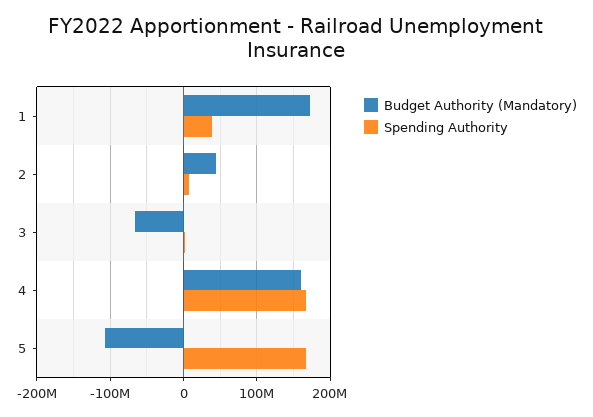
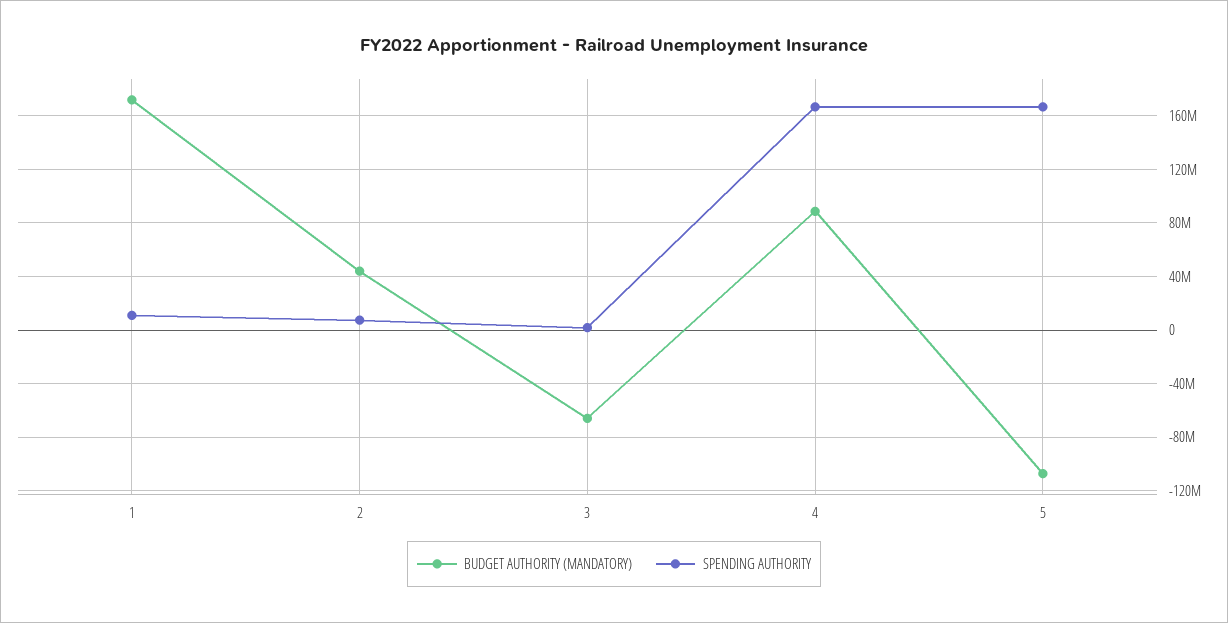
  {
    "Budget Authority (Mandatory)": {
      "1": 170000000,
      "2": 45000000,
      "3": -65000000,
-     "4": 160000000,
+     "4": 90000000,
      "5": -105000000
    },
    "Spending Authority": {
-     "1": 40000000,
+     "1": 10000000,
      "2": 5000000,
      "3": 0,
      "4": 165000000,
      "5": 165000000
    }
  }

